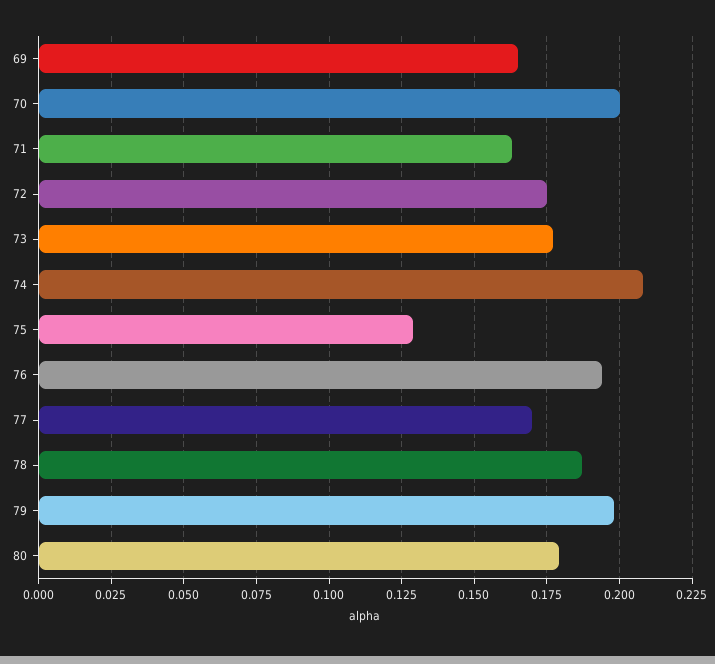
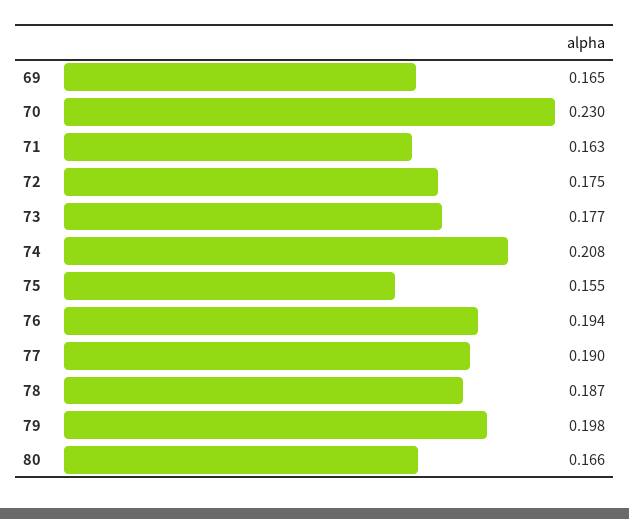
  {
    "69": 0.165,
-   "70": 0.2,
+   "70": 0.23,
    "71": 0.163,
    "72": 0.175,
    "73": 0.177,
    "74": 0.208,
-   "75": 0.13,
+   "75": 0.155,
    "76": 0.194,
-   "77": 0.17,
+   "77": 0.19,
    "78": 0.187,
    "79": 0.198,
-   "80": 0.18
+   "80": 0.166
  }

